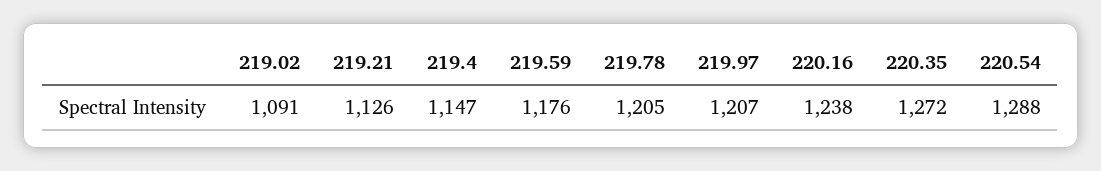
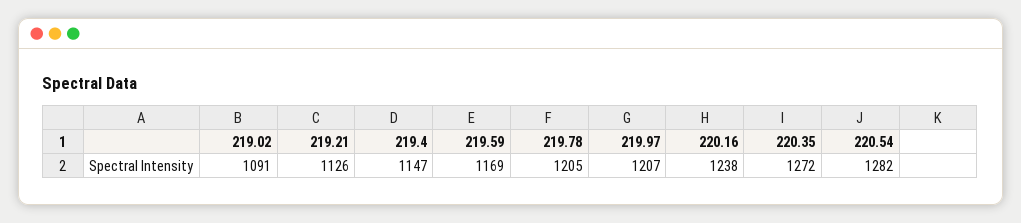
  {
    "219.02": 1091,
    "219.21": 1126,
    "219.4": 1147,
-   "219.59": 1176,
+   "219.59": 1169,
    "219.78": 1205,
    "219.97": 1207,
    "220.16": 1238,
    "220.35": 1272,
-   "220.54": 1288
+   "220.54": 1282
  }

